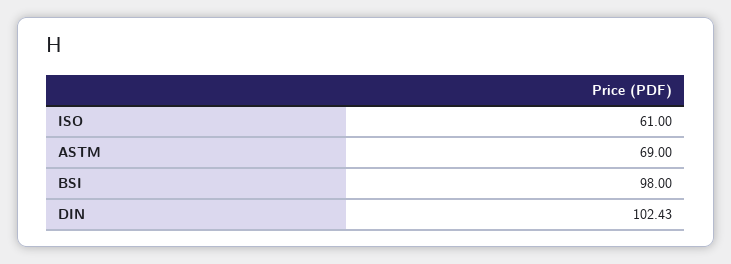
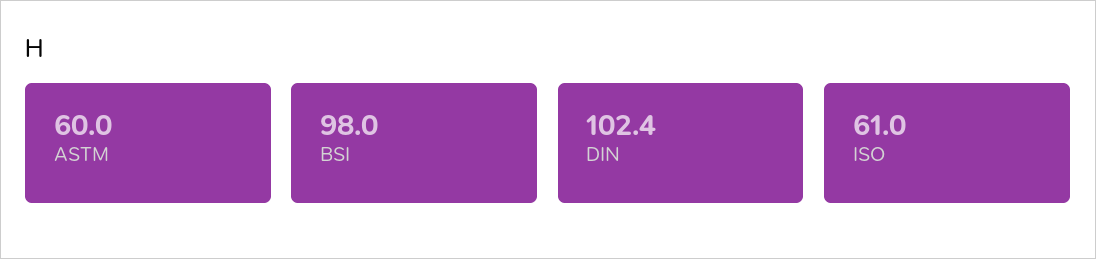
  {
    "ISO": 61,
-   "ASTM": 69,
+   "ASTM": 60,
    "BSI": 98,
    "DIN": 102.43
  }

